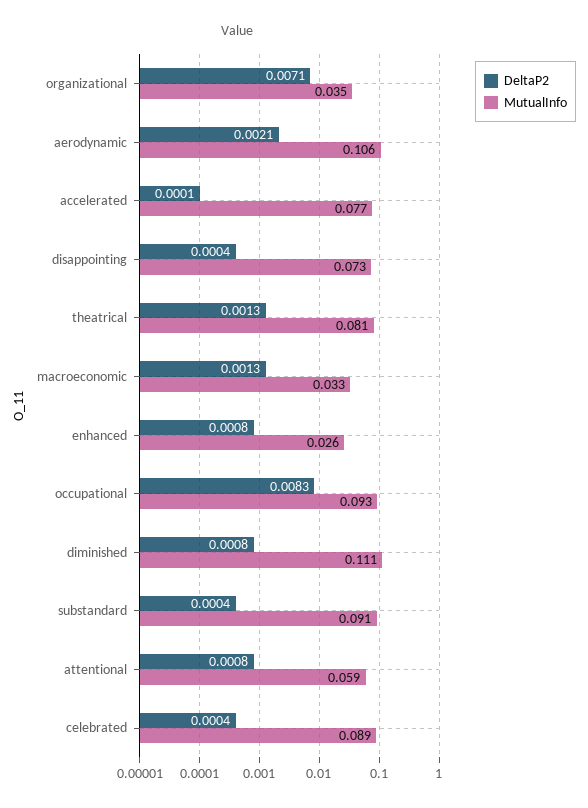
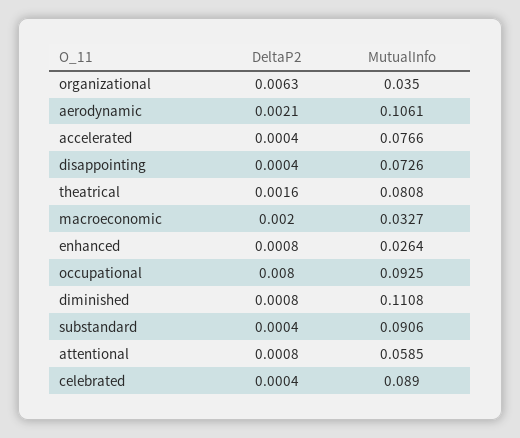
  {
    "DeltaP2": {
-     "organizational": 0.0071,
+     "organizational": 0.0063,
      "aerodynamic": 0.0021,
-     "accelerated": 0.0001,
+     "accelerated": 0.0004,
      "disappointing": 0.0004,
-     "theatrical": 0.0013,
+     "theatrical": 0.0016,
-     "macroeconomic": 0.0013,
+     "macroeconomic": 0.002,
      "enhanced": 0.0008,
-     "occupational": 0.0083,
+     "occupational": 0.008,
      "diminished": 0.0008,
      "substandard": 0.0004,
      "attentional": 0.0008,
      "celebrated": 0.0004
    },
    "MutualInfo": {
      "organizational": 0.035,
      "aerodynamic": 0.1061,
      "accelerated": 0.0766,
      "disappointing": 0.0726,
      "theatrical": 0.0808,
      "macroeconomic": 0.0327,
      "enhanced": 0.0264,
      "occupational": 0.0925,
      "diminished": 0.1108,
      "substandard": 0.0906,
      "attentional": 0.0585,
      "celebrated": 0.089
    }
  }

